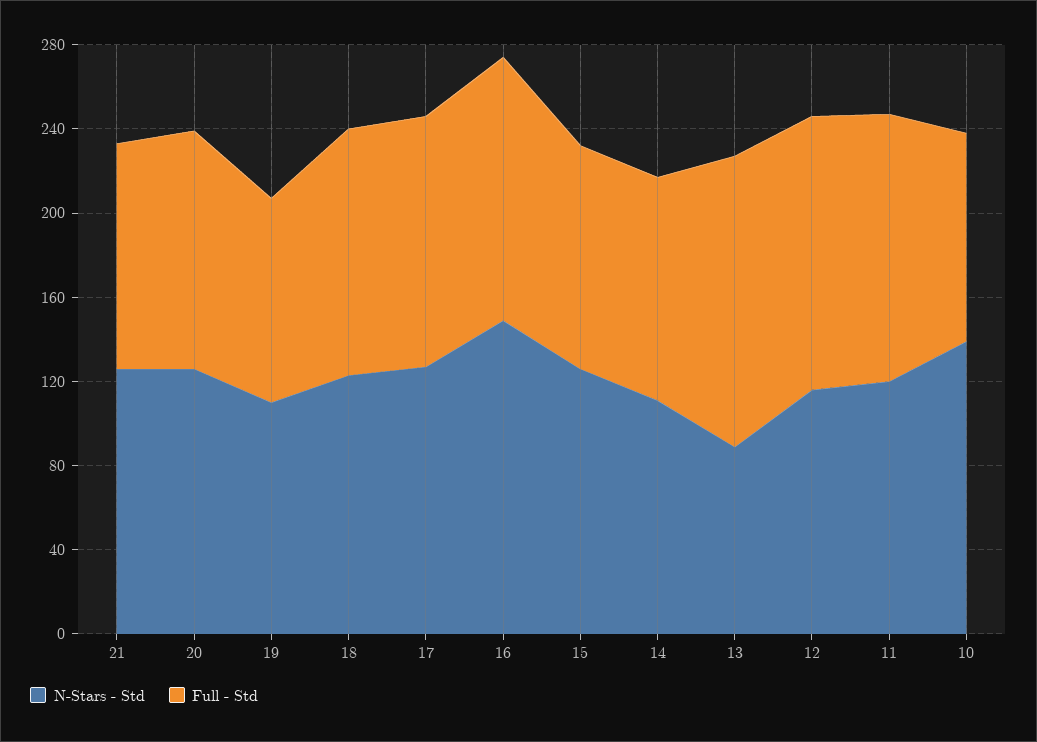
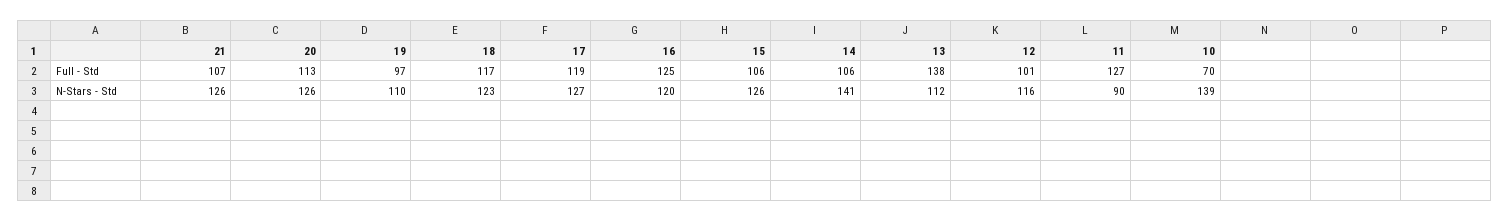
  {
    "N-Stars - Std": {
      "21": 126,
      "20": 126,
      "19": 110,
      "18": 123,
      "17": 127,
-     "16": 150,
+     "16": 120,
      "15": 126,
-     "14": 110,
+     "14": 141,
-     "13": 90,
+     "13": 112,
      "12": 116,
-     "11": 120,
+     "11": 90,
      "10": 139
    },
    "Full - Std": {
      "21": 107,
      "20": 113,
      "19": 97,
      "18": 117,
      "17": 119,
      "16": 125,
      "15": 106,
      "14": 106,
      "13": 138,
-     "12": 130,
+     "12": 101,
      "11": 127,
-     "10": 100
+     "10": 70
    }
  }

